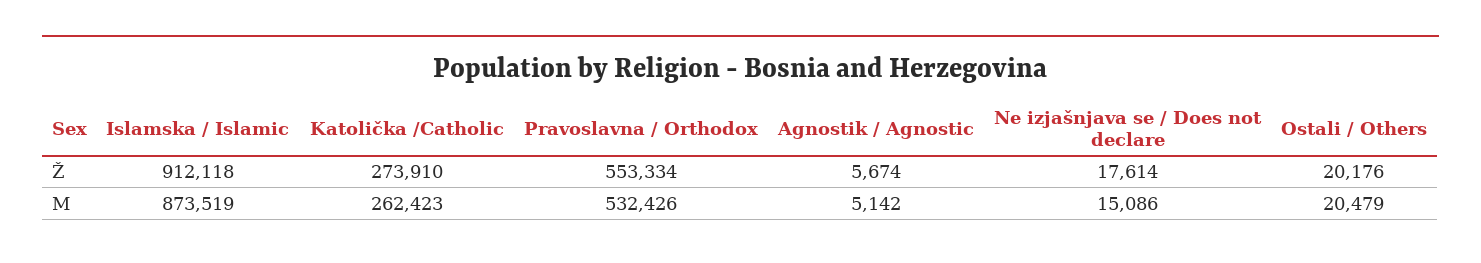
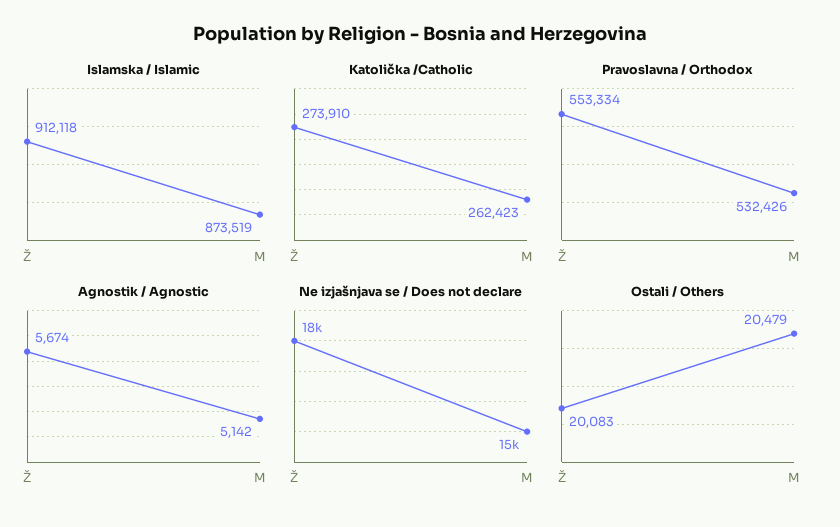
  {
    "Islamska / Islamic": {
      "Ž": 912118,
      "M": 873519
    },
    "Katolička /Catholic": {
      "Ž": 273910,
      "M": 262423
    },
    "Pravoslavna / Orthodox": {
      "Ž": 553334,
      "M": 532426
    },
    "Agnostik / Agnostic": {
      "Ž": 5674,
      "M": 5142
    },
    "Ne izjašnjava se / Does not declare": {
      "Ž": 17614,
      "M": 15086
    },
    "Ostali / Others": {
-     "Ž": 20176,
+     "Ž": 20083,
      "M": 20479
    }
  }

